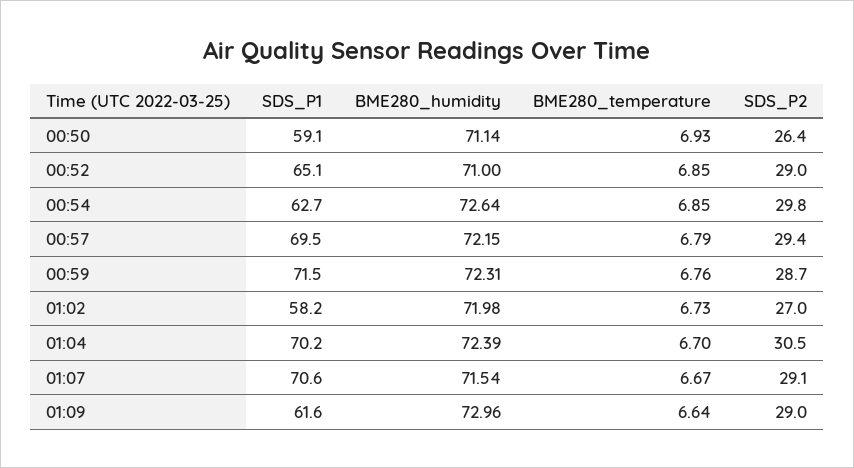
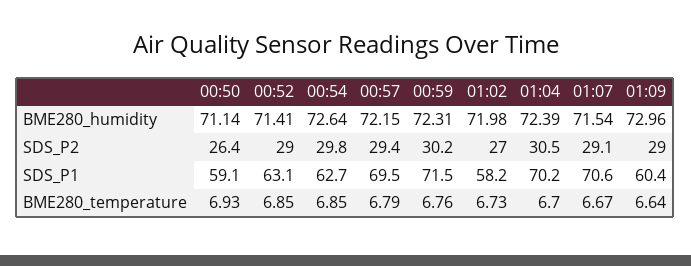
  {
    "SDS_P1": {
      "00:50": 59.1,
-     "00:52": 65.1,
+     "00:52": 63.1,
      "00:54": 62.7,
      "00:57": 69.5,
      "00:59": 71.5,
      "01:02": 58.2,
      "01:04": 70.2,
      "01:07": 70.6,
-     "01:09": 61.6
+     "01:09": 60.4
    },
    "BME280_humidity": {
      "00:50": 71.14,
-     "00:52": 71,
+     "00:52": 71.41,
      "00:54": 72.64,
      "00:57": 72.15,
      "00:59": 72.31,
      "01:02": 71.98,
      "01:04": 72.39,
      "01:07": 71.54,
      "01:09": 72.96
    },
    "BME280_temperature": {
      "00:50": 6.93,
      "00:52": 6.85,
      "00:54": 6.85,
      "00:57": 6.79,
      "00:59": 6.76,
      "01:02": 6.73,
      "01:04": 6.7,
      "01:07": 6.67,
      "01:09": 6.64
    },
    "SDS_P2": {
      "00:50": 26.4,
      "00:52": 29,
      "00:54": 29.8,
      "00:57": 29.4,
-     "00:59": 28.7,
+     "00:59": 30.2,
      "01:02": 27,
      "01:04": 30.5,
      "01:07": 29.1,
      "01:09": 29
    }
  }

